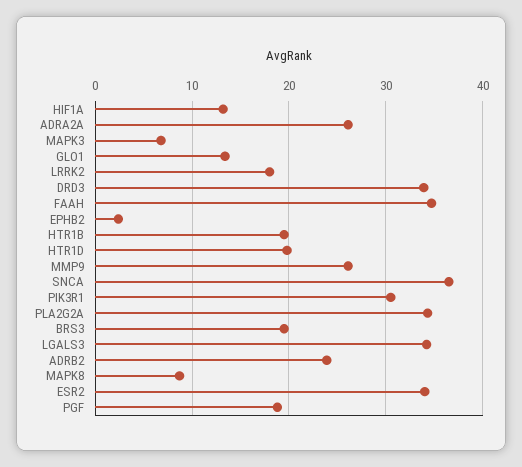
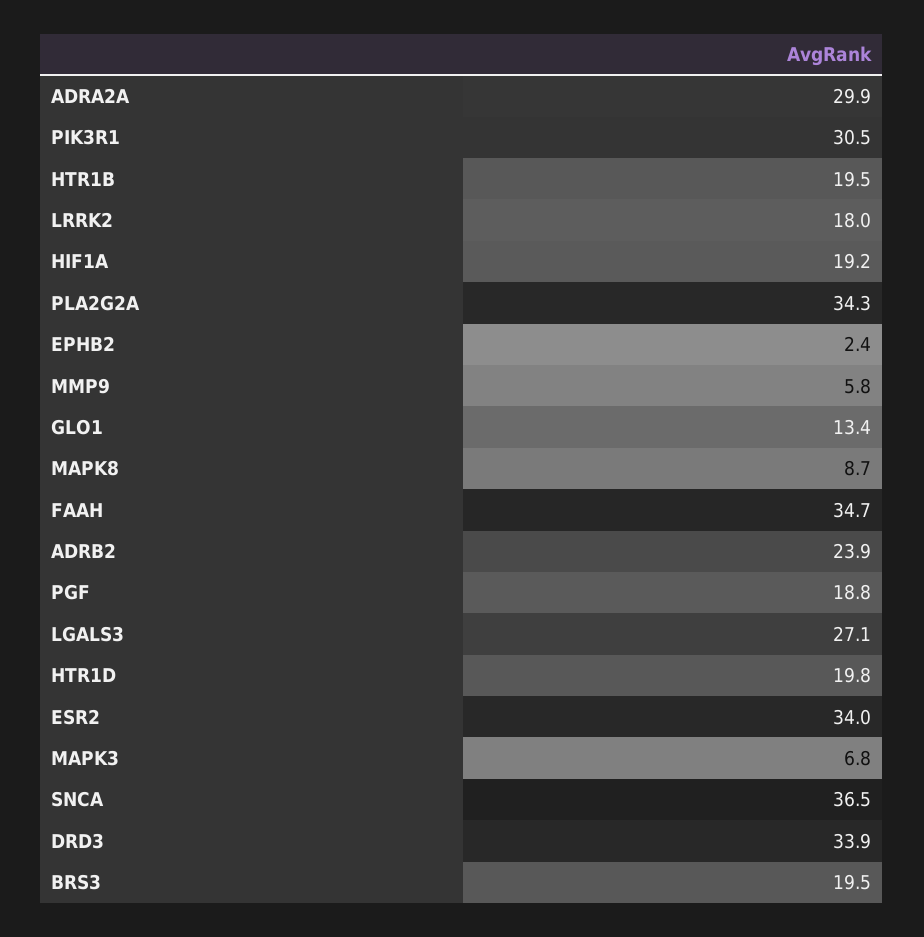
  {
-   "HIF1A": 13,
+   "HIF1A": 19.2,
-   "ADRA2A": 26,
+   "ADRA2A": 29.9,
    "MAPK3": 6.8,
    "GLO1": 13.4,
    "LRRK2": 18,
    "DRD3": 33.9,
    "FAAH": 34.7,
    "EPHB2": 2.4,
    "HTR1B": 19.5,
    "HTR1D": 19.8,
-   "MMP9": 26,
+   "MMP9": 5.8,
    "SNCA": 36.5,
    "PIK3R1": 30.5,
    "PLA2G2A": 34.3,
    "BRS3": 19.5,
-   "LGALS3": 34,
+   "LGALS3": 27.1,
    "ADRB2": 23.9,
    "MAPK8": 8.7,
    "ESR2": 34,
    "PGF": 18.8
  }

